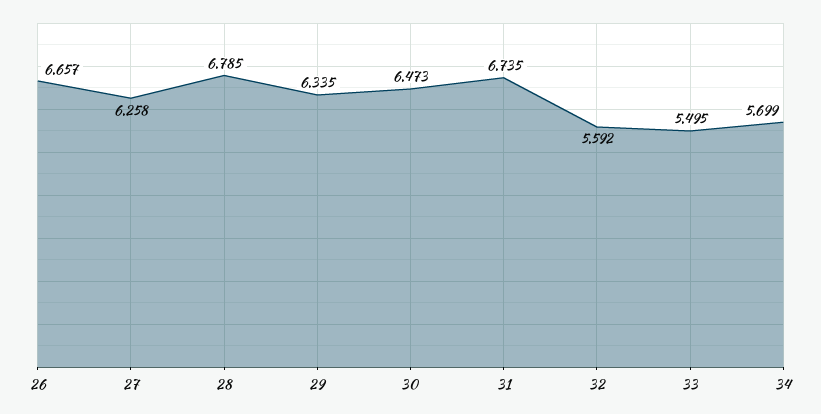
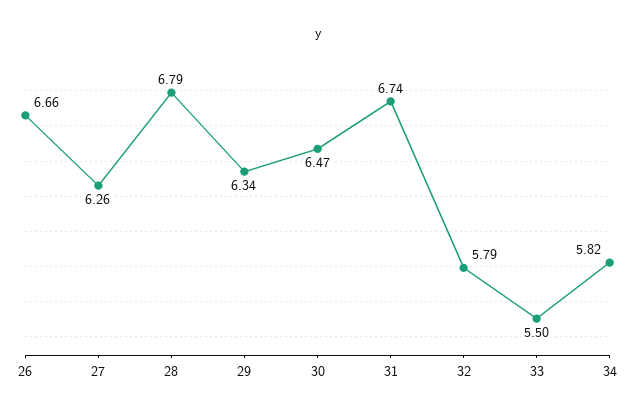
  {
    "26": 6.657,
    "27": 6.258,
    "28": 6.785,
    "29": 6.335,
    "30": 6.473,
    "31": 6.735,
-   "32": 5.592,
+   "32": 5.79,
    "33": 5.495,
-   "34": 5.699
+   "34": 5.82
  }

